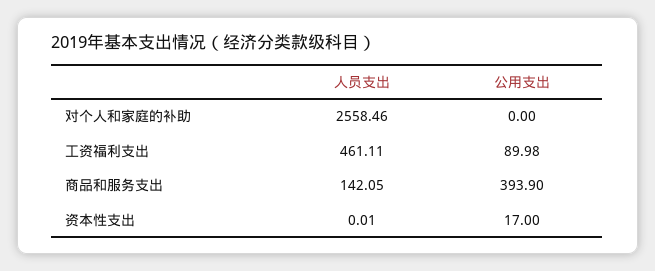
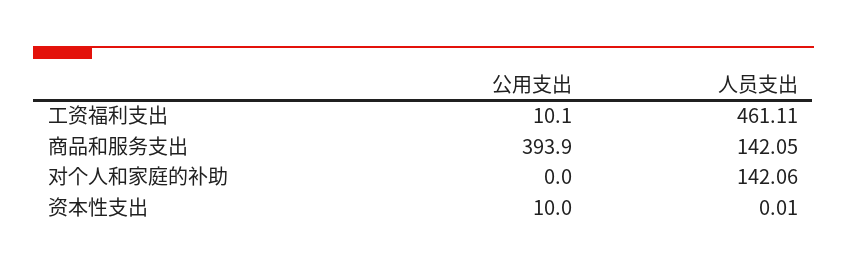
  {
    "人员支出": {
-     "对个人和家庭的补助": 2558.46,
+     "对个人和家庭的补助": 142.06,
      "工资福利支出": 461.11,
      "商品和服务支出": 142.05,
      "资本性支出": 0.01
    },
    "公用支出": {
      "对个人和家庭的补助": 0,
-     "工资福利支出": 89.98,
+     "工资福利支出": 10.1,
      "商品和服务支出": 393.9,
-     "资本性支出": 17
+     "资本性支出": 10
    }
  }

